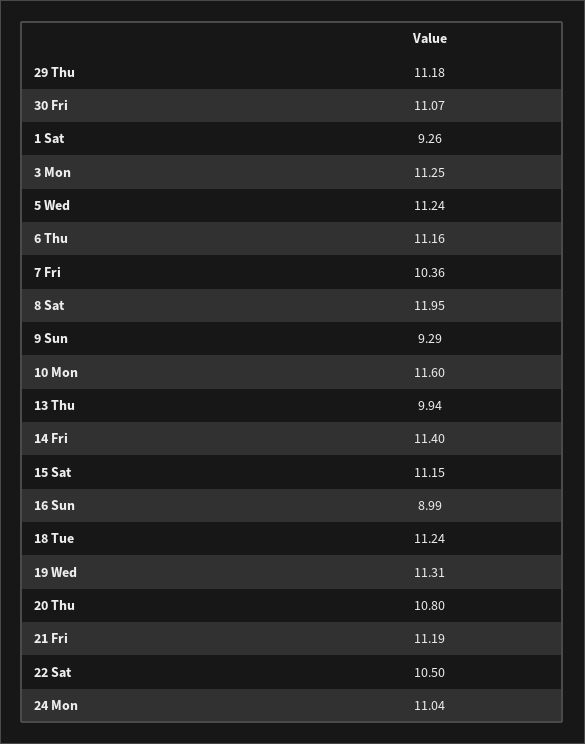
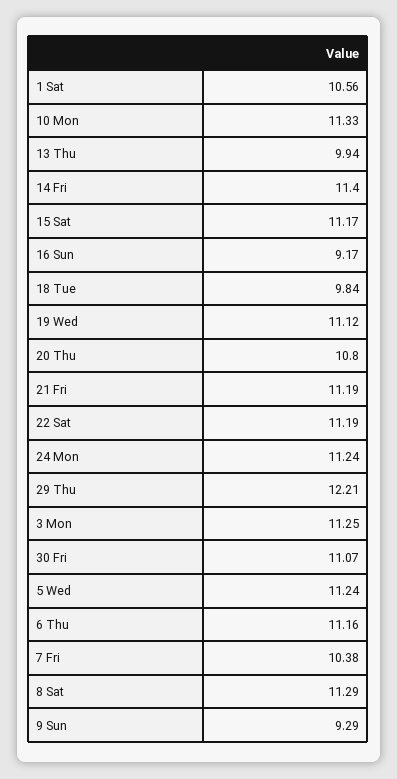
  {
-   "29 Thu": 11.18,
+   "29 Thu": 12.21,
    "30 Fri": 11.07,
-   "1 Sat": 9.26,
+   "1 Sat": 10.56,
    "3 Mon": 11.25,
    "5 Wed": 11.24,
    "6 Thu": 11.16,
-   "7 Fri": 10.36,
+   "7 Fri": 10.38,
-   "8 Sat": 11.95,
+   "8 Sat": 11.29,
    "9 Sun": 9.29,
-   "10 Mon": 11.6,
+   "10 Mon": 11.33,
    "13 Thu": 9.94,
    "14 Fri": 11.4,
-   "15 Sat": 11.15,
+   "15 Sat": 11.17,
-   "16 Sun": 8.99,
+   "16 Sun": 9.17,
-   "18 Tue": 11.24,
+   "18 Tue": 9.84,
-   "19 Wed": 11.31,
+   "19 Wed": 11.12,
    "20 Thu": 10.8,
    "21 Fri": 11.19,
-   "22 Sat": 10.5,
+   "22 Sat": 11.19,
-   "24 Mon": 11.04
+   "24 Mon": 11.24
  }

